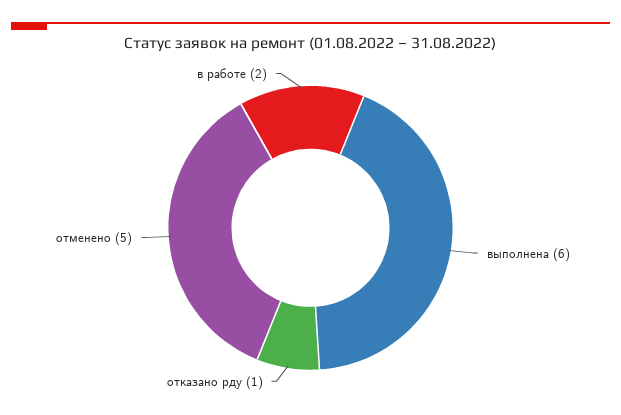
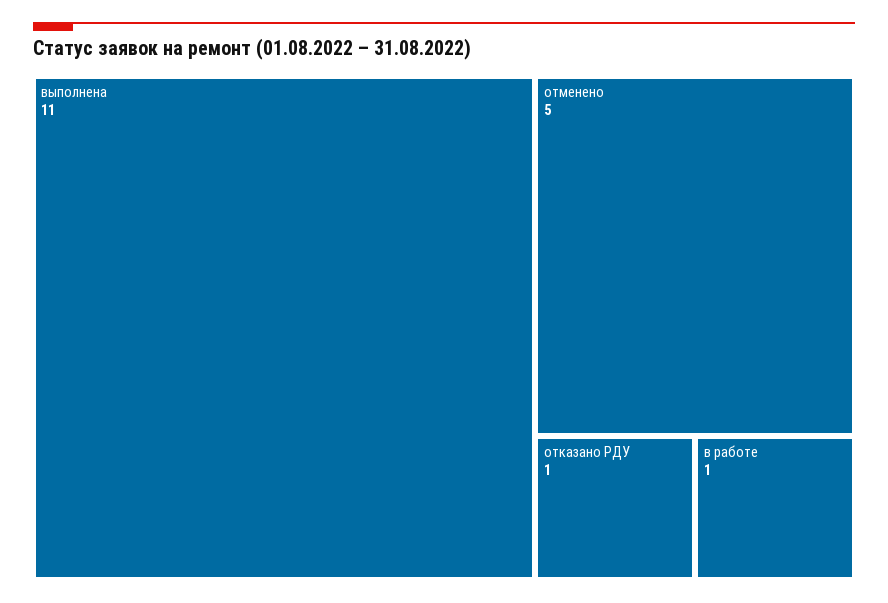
  {
-   "выполнена": 6,
+   "выполнена": 11,
    "отказано рду": 1,
    "отменено": 5,
-   "в работе": 2
+   "в работе": 1
  }

